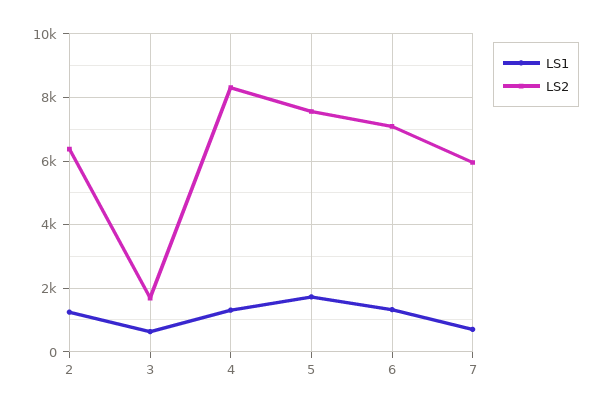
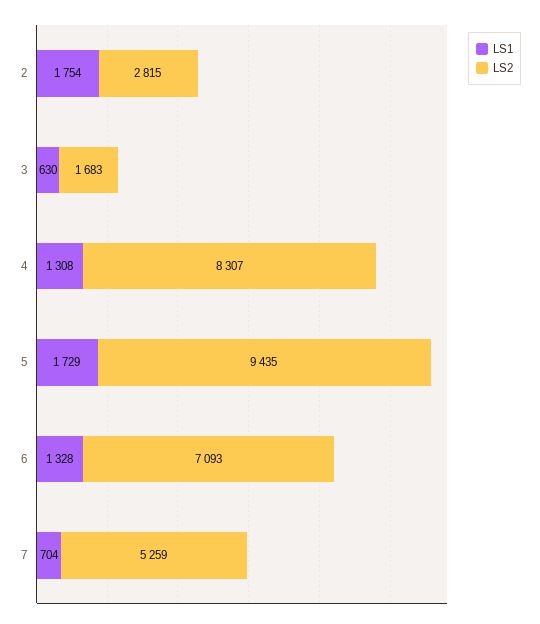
  {
    "LS1": {
-     "2": 1200,
+     "2": 1754,
      "3": 630,
      "4": 1308,
      "5": 1729,
      "6": 1328,
      "7": 704
    },
    "LS2": {
-     "2": 6400,
+     "2": 2815,
      "3": 1683,
      "4": 8307,
-     "5": 7600,
+     "5": 9435,
      "6": 7093,
-     "7": 6000
+     "7": 5259
    }
  }

